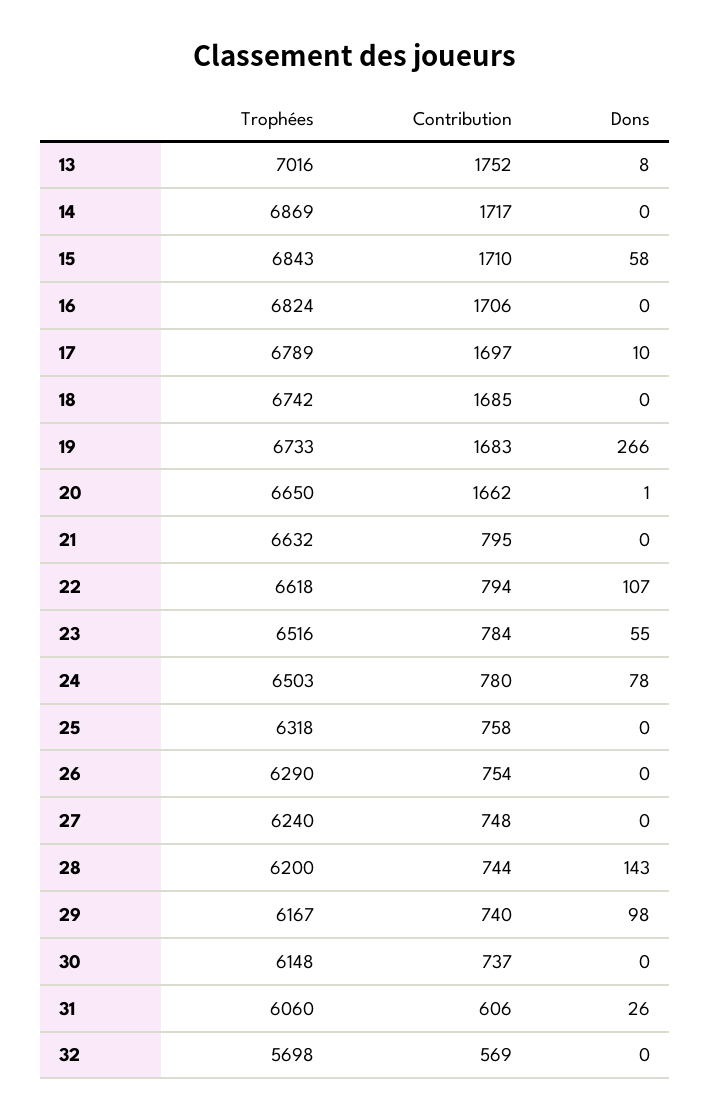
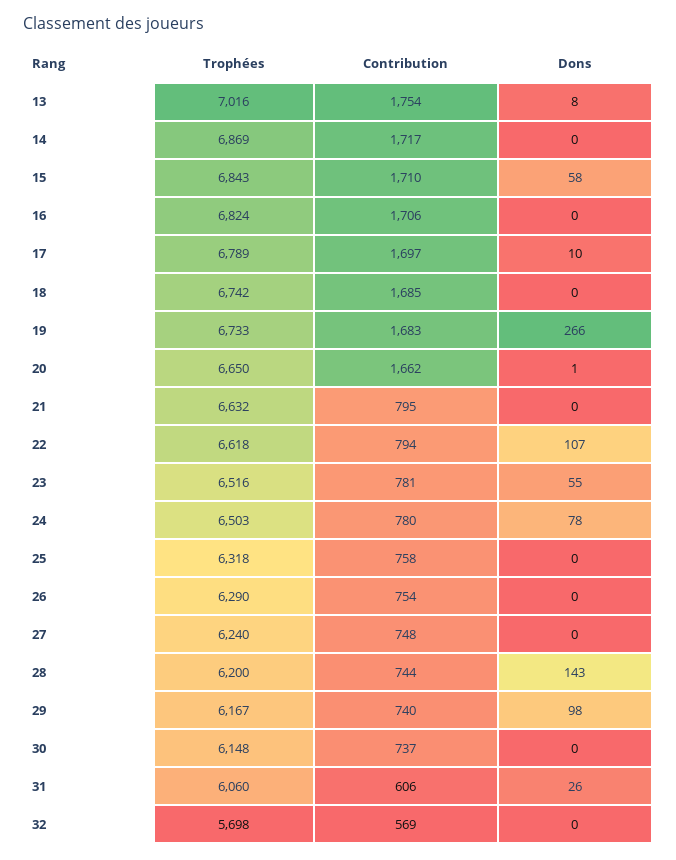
  {
    "Trophées": {
      "13": 7016,
      "14": 6869,
      "15": 6843,
      "16": 6824,
      "17": 6789,
      "18": 6742,
      "19": 6733,
      "20": 6650,
      "21": 6632,
      "22": 6618,
      "23": 6516,
      "24": 6503,
      "25": 6318,
      "26": 6290,
      "27": 6240,
      "28": 6200,
      "29": 6167,
      "30": 6148,
      "31": 6060,
      "32": 5698
    },
    "Contribution": {
-     "13": 1752,
+     "13": 1754,
      "14": 1717,
      "15": 1710,
      "16": 1706,
      "17": 1697,
      "18": 1685,
      "19": 1683,
      "20": 1662,
      "21": 795,
      "22": 794,
-     "23": 784,
+     "23": 781,
      "24": 780,
      "25": 758,
      "26": 754,
      "27": 748,
      "28": 744,
      "29": 740,
      "30": 737,
      "31": 606,
      "32": 569
    },
    "Dons": {
      "13": 8,
      "14": 0,
      "15": 58,
      "16": 0,
      "17": 10,
      "18": 0,
      "19": 266,
      "20": 1,
      "21": 0,
      "22": 107,
      "23": 55,
      "24": 78,
      "25": 0,
      "26": 0,
      "27": 0,
      "28": 143,
      "29": 98,
      "30": 0,
      "31": 26,
      "32": 0
    }
  }

